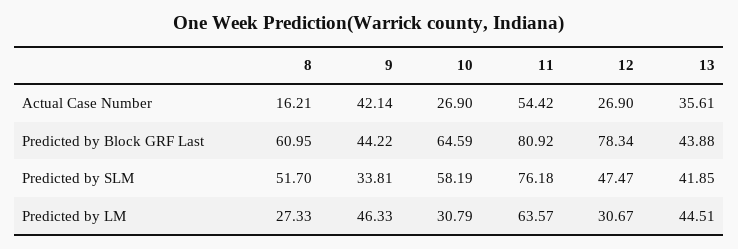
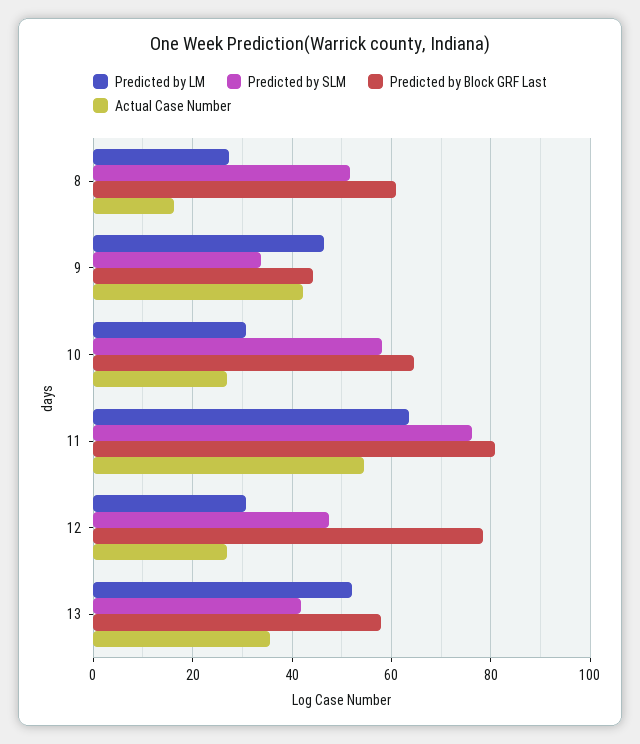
  {
    "Actual Case Number": {
      "8": 16.21,
      "9": 42.14,
      "10": 26.9,
      "11": 54.42,
      "12": 26.9,
      "13": 35.61
    },
    "Predicted by Block GRF Last": {
      "8": 60.95,
      "9": 44.22,
      "10": 64.59,
      "11": 80.92,
      "12": 78.34,
-     "13": 43.88
+     "13": 58
    },
    "Predicted by SLM": {
      "8": 51.7,
      "9": 33.81,
      "10": 58.19,
      "11": 76.18,
      "12": 47.47,
      "13": 41.85
    },
    "Predicted by LM": {
      "8": 27.33,
      "9": 46.33,
      "10": 30.79,
      "11": 63.57,
      "12": 30.67,
-     "13": 44.51
+     "13": 52
    }
  }

